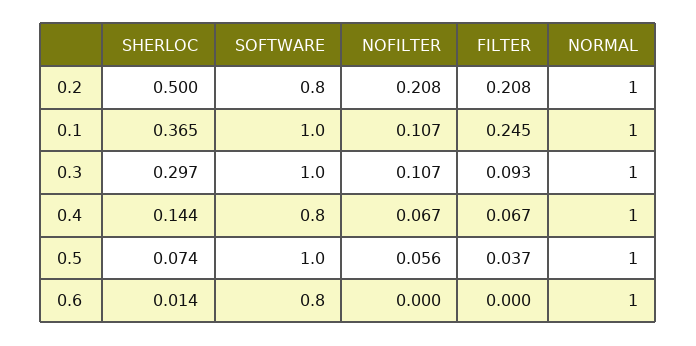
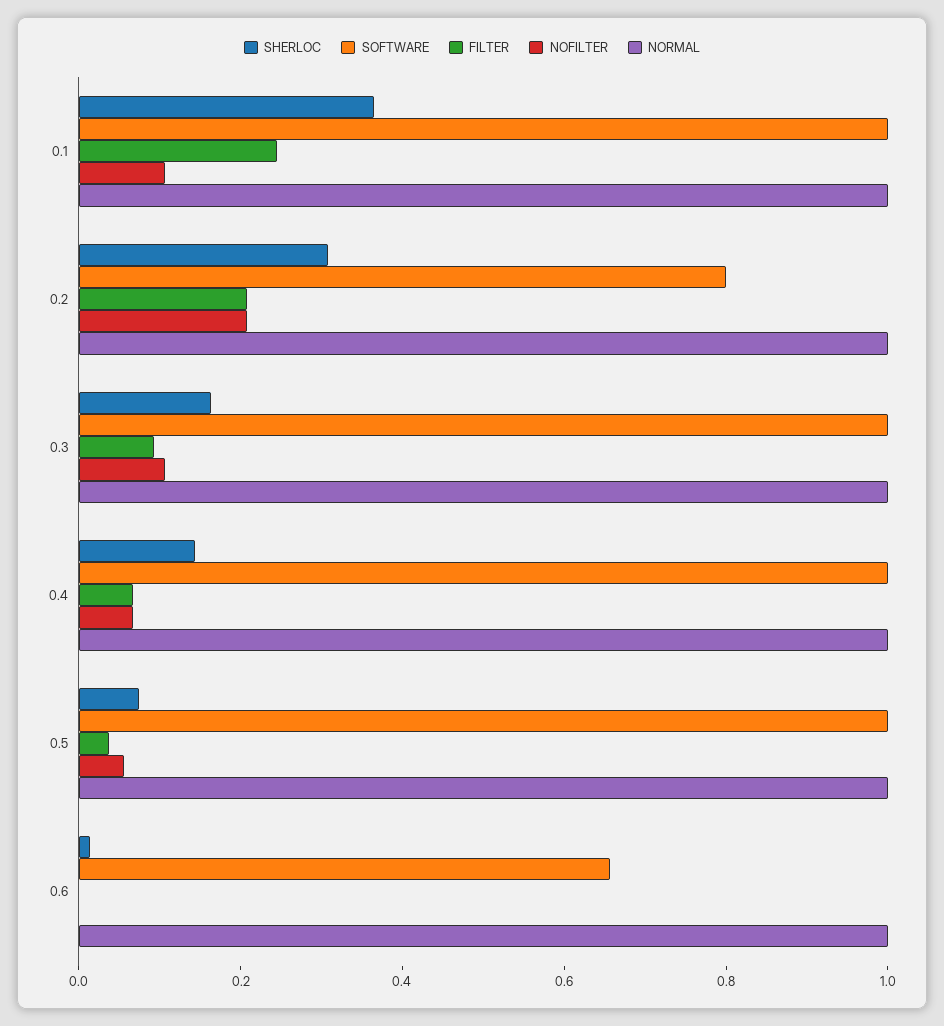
  {
    "SHERLOC": {
-     "0.2": 0.5,
+     "0.2": 0.3,
      "0.1": 0.365,
-     "0.3": 0.297,
+     "0.3": 0.15,
      "0.4": 0.144,
      "0.5": 0.074,
      "0.6": 0.014
    },
    "SOFTWARE": {
      "0.2": 0.8,
      "0.1": 1,
      "0.3": 1,
-     "0.4": 0.8,
+     "0.4": 1,
      "0.5": 1,
-     "0.6": 0.8
+     "0.6": 0.65
    },
    "NOFILTER": {
      "0.2": 0.208,
      "0.1": 0.107,
      "0.3": 0.107,
      "0.4": 0.067,
      "0.5": 0.056,
      "0.6": 0
    },
    "FILTER": {
      "0.2": 0.208,
      "0.1": 0.245,
      "0.3": 0.093,
      "0.4": 0.067,
      "0.5": 0.037,
      "0.6": 0
    },
    "NORMAL": {
      "0.2": 1,
      "0.1": 1,
      "0.3": 1,
      "0.4": 1,
      "0.5": 1,
      "0.6": 1
    }
  }

